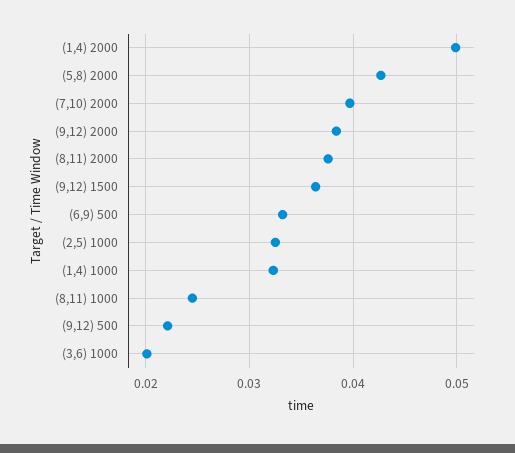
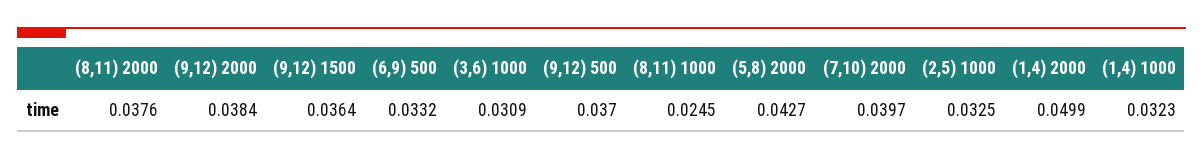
  {
    "(1,4) 2000": 0.0499,
    "(5,8) 2000": 0.0427,
    "(7,10) 2000": 0.0397,
    "(9,12) 2000": 0.0384,
    "(8,11) 2000": 0.0376,
    "(9,12) 1500": 0.0364,
    "(6,9) 500": 0.0332,
    "(2,5) 1000": 0.0325,
    "(1,4) 1000": 0.0323,
    "(8,11) 1000": 0.0245,
-   "(9,12) 500": 0.022,
+   "(9,12) 500": 0.037,
-   "(3,6) 1000": 0.02
+   "(3,6) 1000": 0.0309
  }

